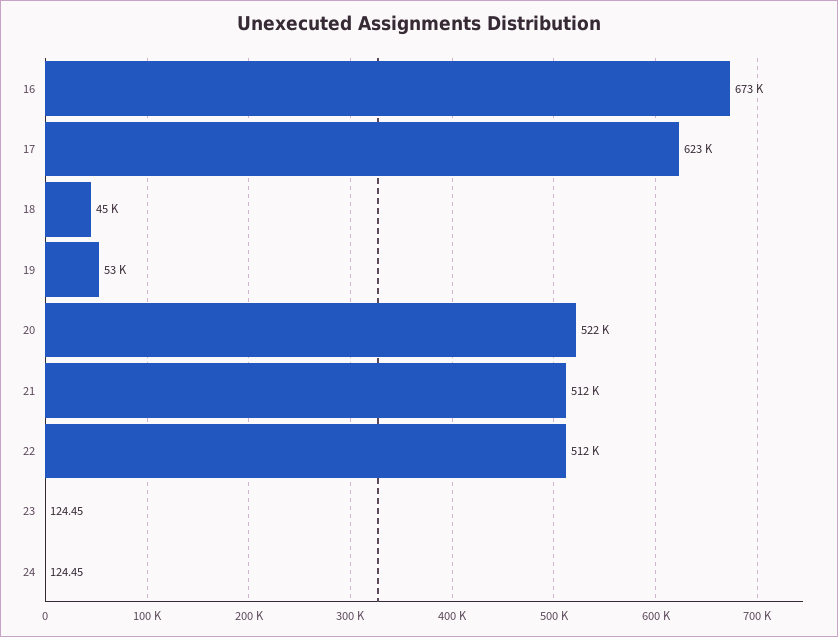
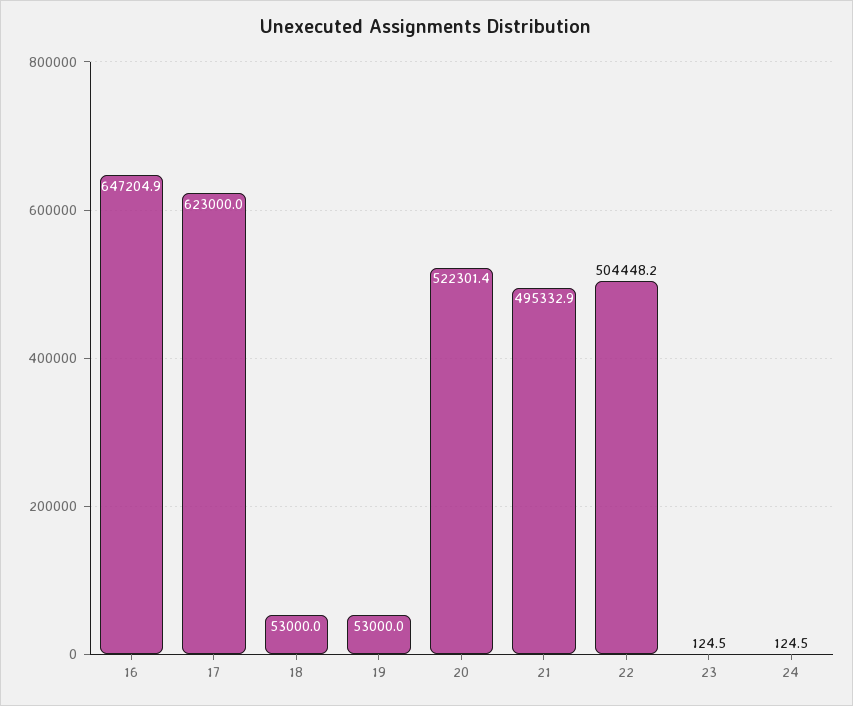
  {
-   "16": 673000,
+   "16": 647204.9,
    "17": 623000,
-   "18": 45000,
+   "18": 53000,
    "19": 53000,
    "20": 522301.4,
-   "21": 512000,
+   "21": 495332.9,
-   "22": 512000,
+   "22": 504448.2,
    "23": 124.45,
    "24": 124.45
  }

